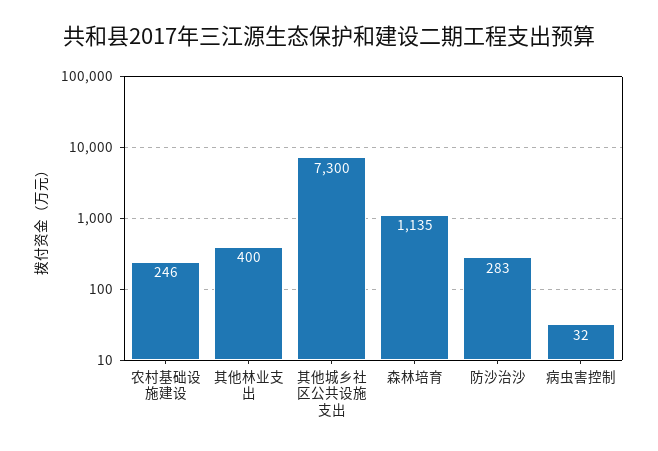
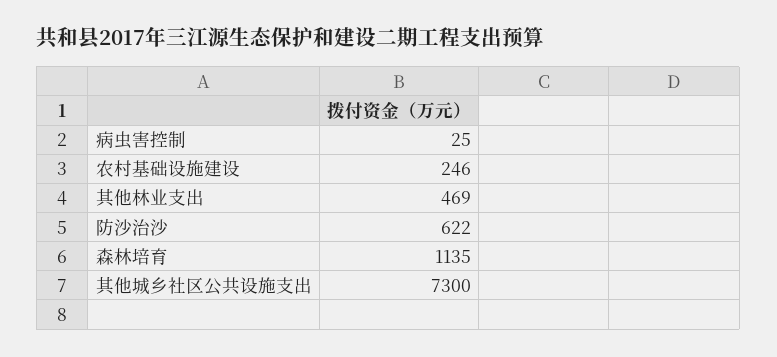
  {
    "农村基础设施建设": 246,
-   "其他林业支出": 400,
+   "其他林业支出": 469,
    "其他城乡社区公共设施支出": 7300,
    "森林培育": 1135,
-   "防沙治沙": 283,
+   "防沙治沙": 622,
-   "病虫害控制": 32
+   "病虫害控制": 25
  }

